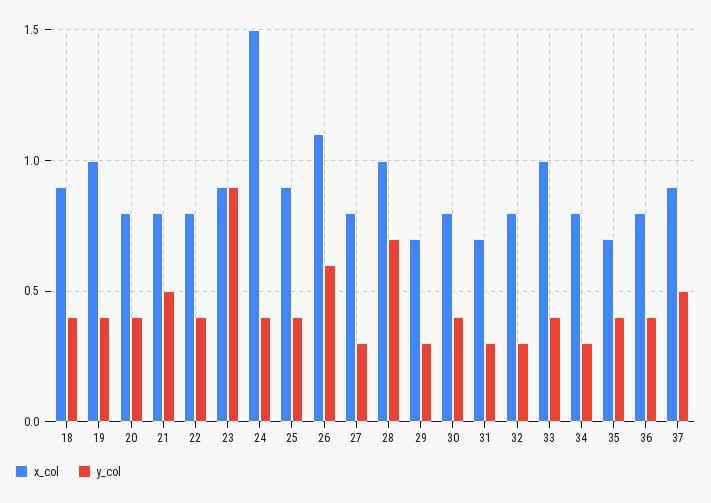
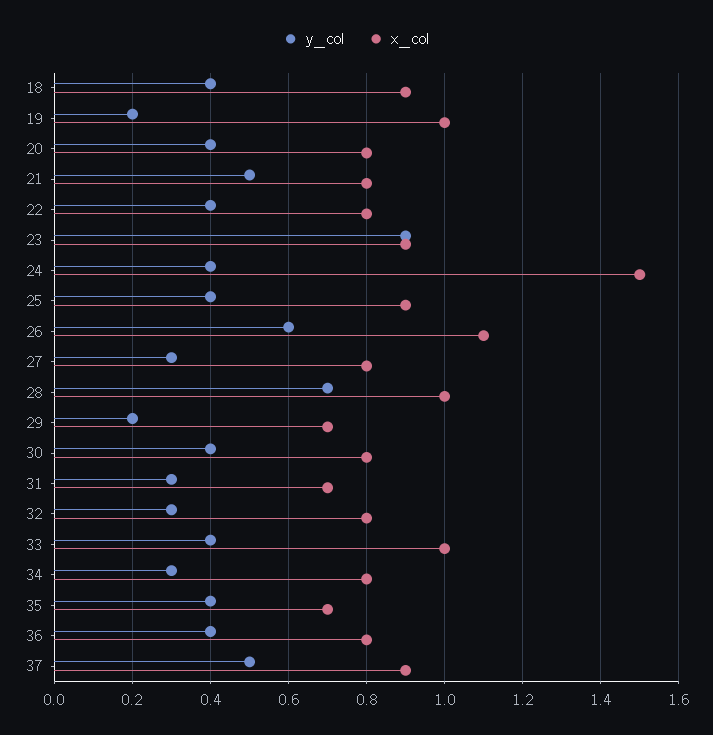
  {
    "x_col": {
      "18": 0.9,
      "19": 1,
      "20": 0.8,
      "21": 0.8,
      "22": 0.8,
      "23": 0.9,
      "24": 1.5,
      "25": 0.9,
      "26": 1.1,
      "27": 0.8,
      "28": 1,
      "29": 0.7,
      "30": 0.8,
      "31": 0.7,
      "32": 0.8,
      "33": 1,
      "34": 0.8,
      "35": 0.7,
      "36": 0.8,
      "37": 0.9
    },
    "y_col": {
      "18": 0.4,
-     "19": 0.4,
+     "19": 0.2,
      "20": 0.4,
      "21": 0.5,
      "22": 0.4,
      "23": 0.9,
      "24": 0.4,
      "25": 0.4,
      "26": 0.6,
      "27": 0.3,
      "28": 0.7,
-     "29": 0.3,
+     "29": 0.2,
      "30": 0.4,
      "31": 0.3,
      "32": 0.3,
      "33": 0.4,
      "34": 0.3,
      "35": 0.4,
      "36": 0.4,
      "37": 0.5
    }
  }

